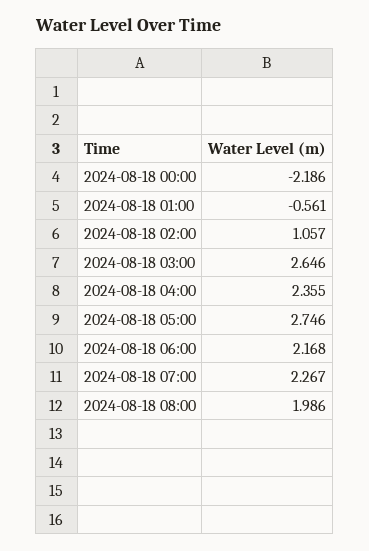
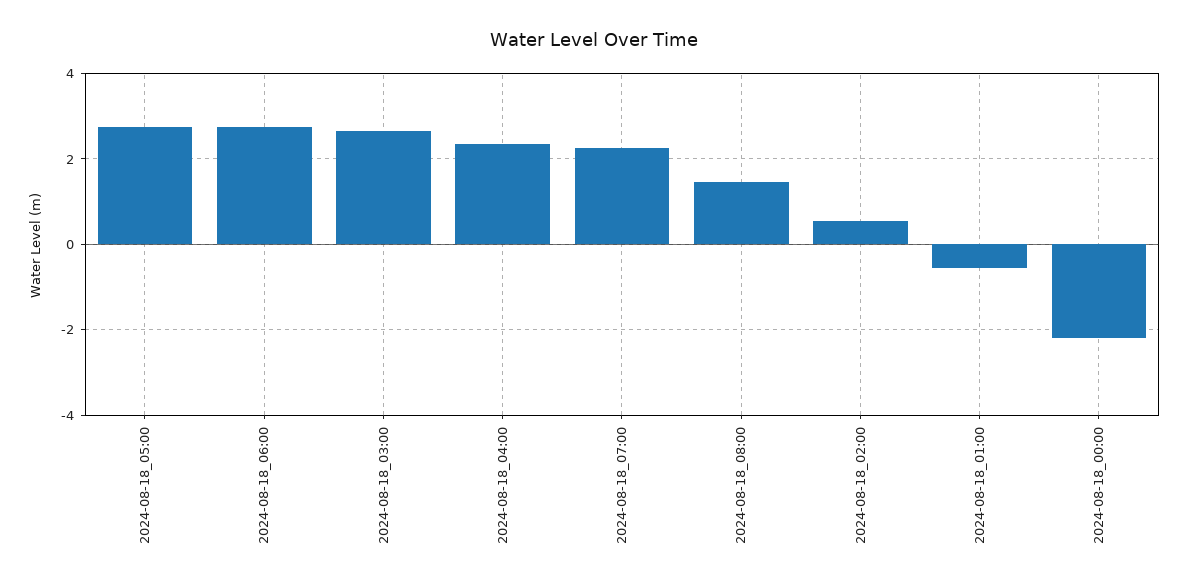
  {
    "2024-08-18 00:00": -2.186,
    "2024-08-18 01:00": -0.561,
-   "2024-08-18 02:00": 1.057,
+   "2024-08-18 02:00": 0.6,
    "2024-08-18 03:00": 2.646,
    "2024-08-18 04:00": 2.355,
    "2024-08-18 05:00": 2.746,
-   "2024-08-18 06:00": 2.168,
+   "2024-08-18 06:00": 2.8,
    "2024-08-18 07:00": 2.267,
-   "2024-08-18 08:00": 1.986
+   "2024-08-18 08:00": 1.4
  }

